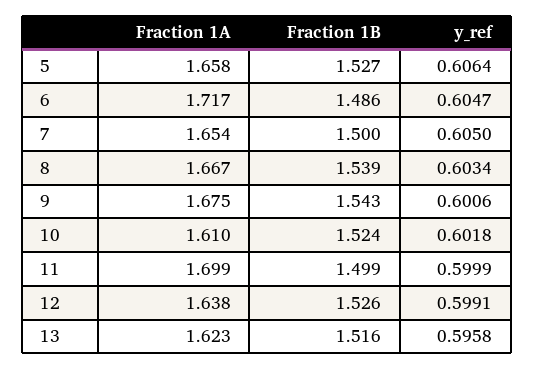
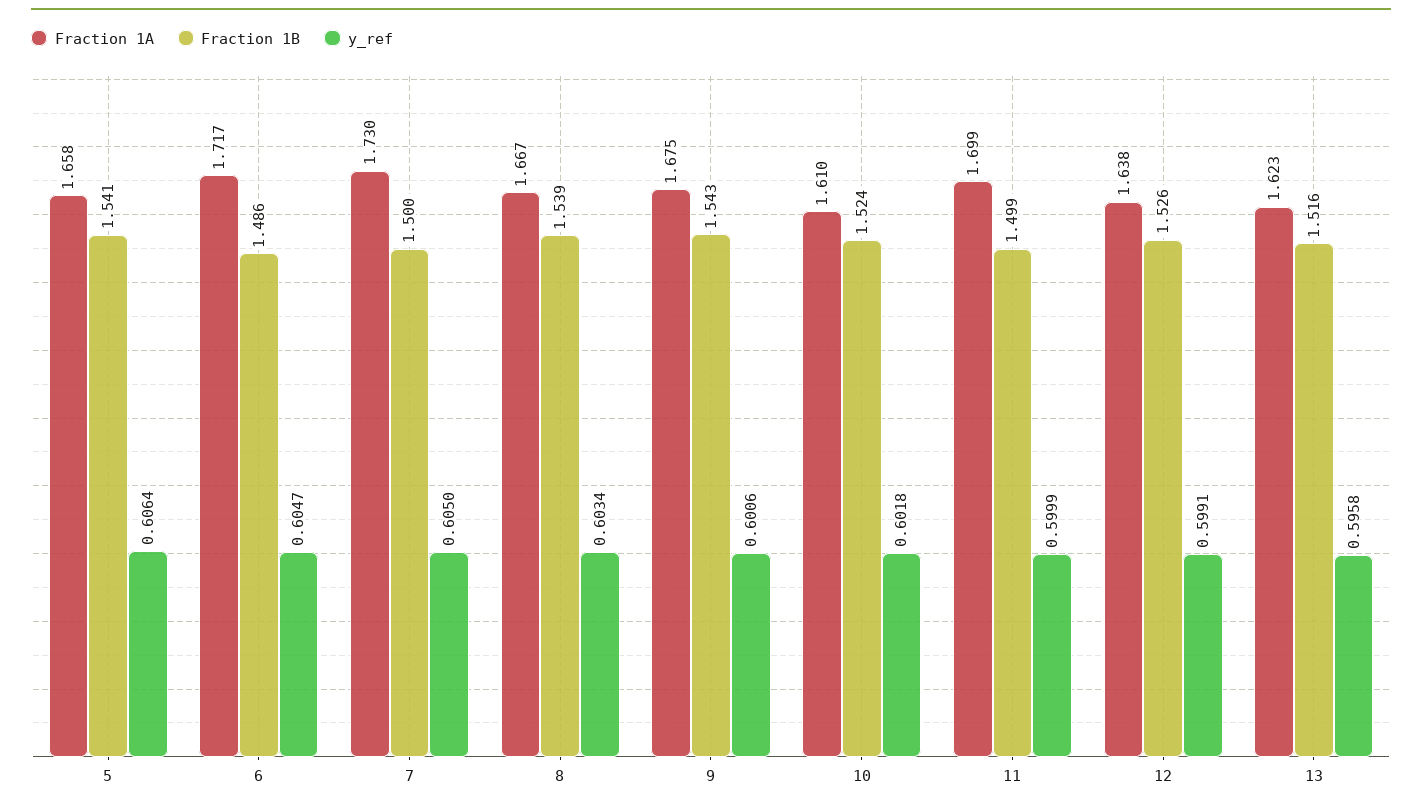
  {
    "Fraction 1A": {
      "5": 1.658,
      "6": 1.717,
-     "7": 1.654,
+     "7": 1.73,
      "8": 1.667,
      "9": 1.675,
      "10": 1.61,
      "11": 1.699,
      "12": 1.638,
      "13": 1.623
    },
    "Fraction 1B": {
-     "5": 1.527,
+     "5": 1.541,
      "6": 1.486,
      "7": 1.5,
      "8": 1.539,
      "9": 1.543,
      "10": 1.524,
      "11": 1.499,
      "12": 1.526,
      "13": 1.516
    },
    "y_ref": {
      "5": 0.6064,
      "6": 0.6047,
      "7": 0.605,
      "8": 0.6034,
      "9": 0.6006,
      "10": 0.6018,
      "11": 0.5999,
      "12": 0.5991,
      "13": 0.5958
    }
  }

